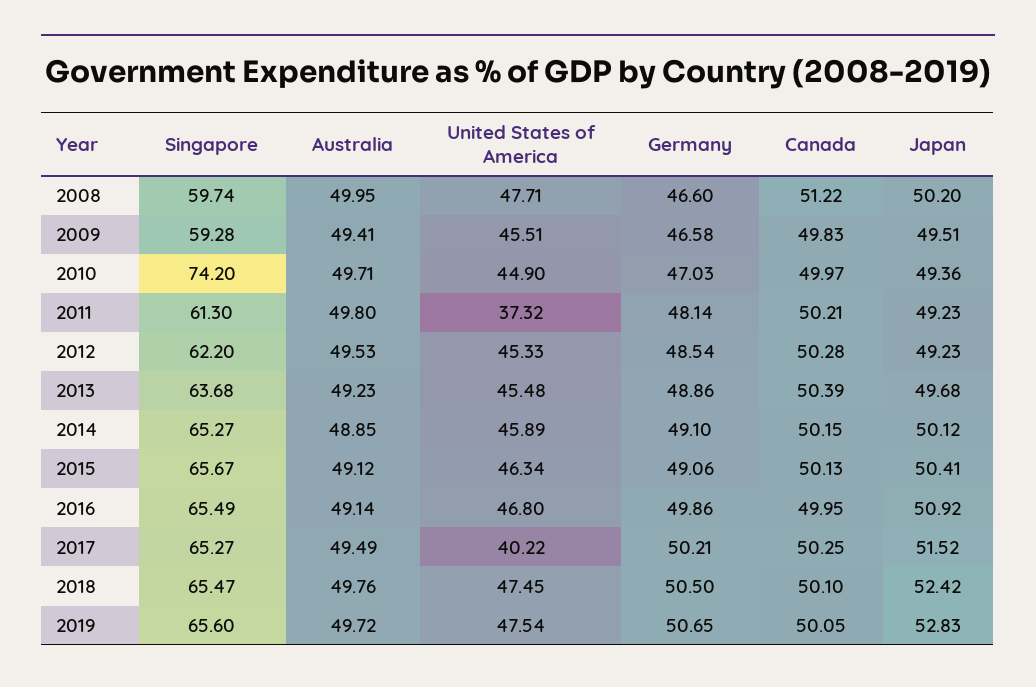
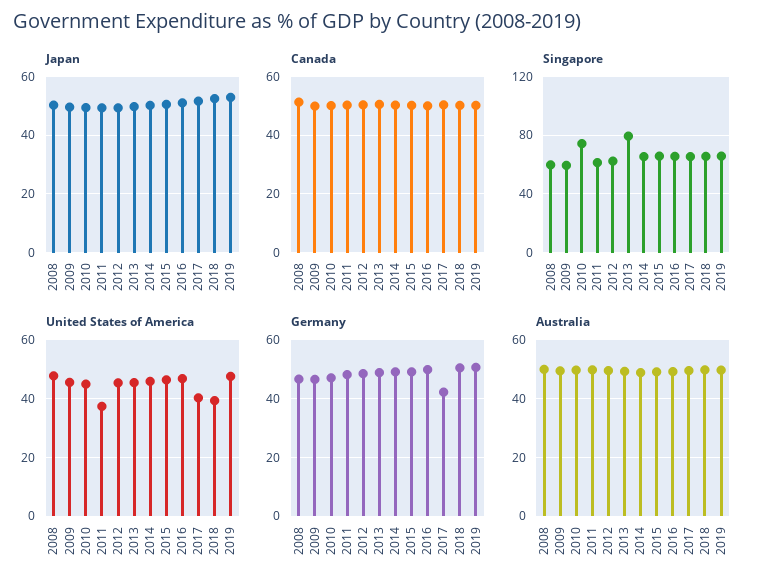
  {
    "Singapore": {
      "2008": 59.74,
      "2009": 59.28,
      "2010": 74.2,
      "2011": 61.3,
      "2012": 62.2,
-     "2013": 63.68,
+     "2013": 80,
      "2014": 65.27,
      "2015": 65.67,
      "2016": 65.49,
      "2017": 65.27,
      "2018": 65.47,
      "2019": 65.6
    },
    "Australia": {
      "2008": 49.95,
      "2009": 49.41,
      "2010": 49.71,
      "2011": 49.8,
      "2012": 49.53,
      "2013": 49.23,
      "2014": 48.85,
      "2015": 49.12,
      "2016": 49.14,
      "2017": 49.49,
      "2018": 49.76,
      "2019": 49.72
    },
    "United States of America": {
      "2008": 47.71,
      "2009": 45.51,
      "2010": 44.9,
      "2011": 37.32,
      "2012": 45.33,
      "2013": 45.48,
      "2014": 45.89,
      "2015": 46.34,
      "2016": 46.8,
      "2017": 40.22,
-     "2018": 47.45,
+     "2018": 40,
      "2019": 47.54
    },
    "Germany": {
      "2008": 46.6,
      "2009": 46.58,
      "2010": 47.03,
      "2011": 48.14,
      "2012": 48.54,
      "2013": 48.86,
      "2014": 49.1,
      "2015": 49.06,
      "2016": 49.86,
-     "2017": 50.21,
+     "2017": 42.5,
      "2018": 50.5,
      "2019": 50.65
    },
    "Canada": {
      "2008": 51.22,
      "2009": 49.83,
      "2010": 49.97,
      "2011": 50.21,
      "2012": 50.28,
      "2013": 50.39,
      "2014": 50.15,
      "2015": 50.13,
      "2016": 49.95,
      "2017": 50.25,
      "2018": 50.1,
      "2019": 50.05
    },
    "Japan": {
      "2008": 50.2,
      "2009": 49.51,
      "2010": 49.36,
      "2011": 49.23,
      "2012": 49.23,
      "2013": 49.68,
      "2014": 50.12,
      "2015": 50.41,
      "2016": 50.92,
      "2017": 51.52,
      "2018": 52.42,
      "2019": 52.83
    }
  }

